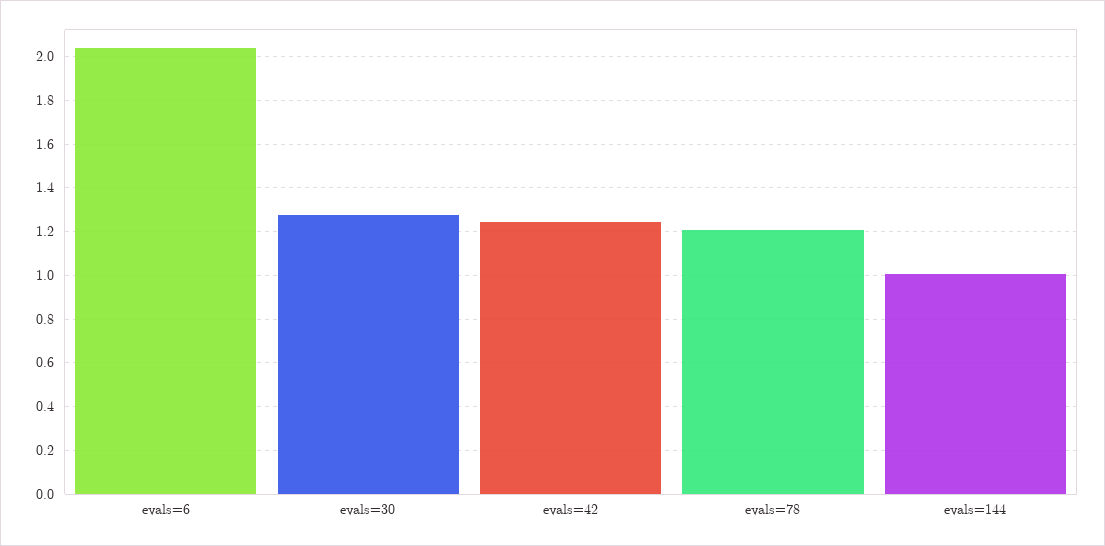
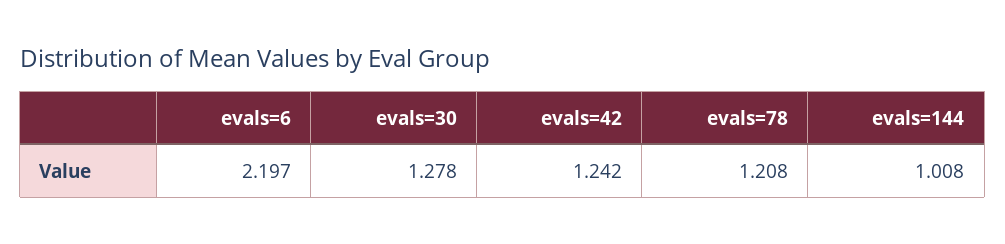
  {
-   "evals=6": 2.05,
+   "evals=6": 2.197,
    "evals=30": 1.278,
    "evals=42": 1.242,
    "evals=78": 1.208,
    "evals=144": 1.008
  }

